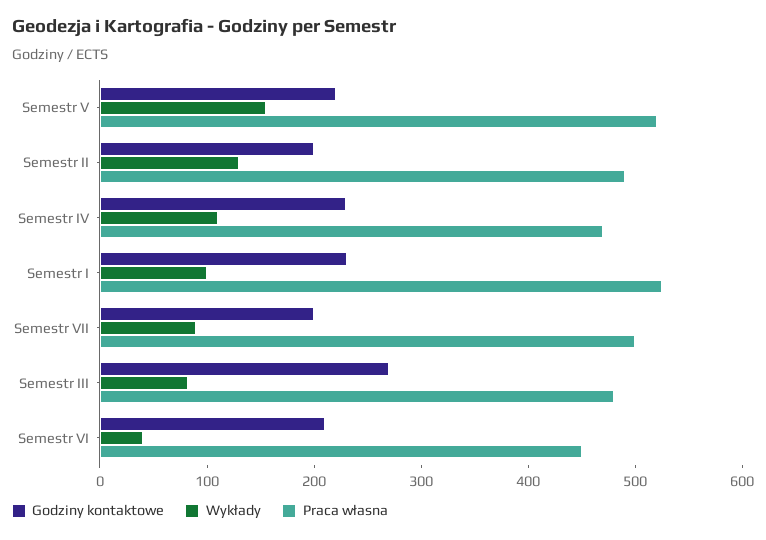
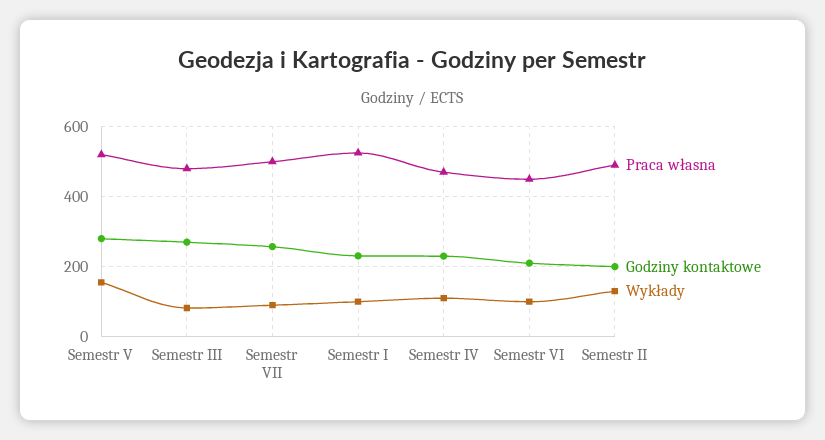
  {
    "Godziny kontaktowe": {
-     "Semestr V": 220,
+     "Semestr V": 280,
      "Semestr II": 200,
      "Semestr IV": 240,
      "Semestr I": 240,
-     "Semestr VII": 200,
+     "Semestr VII": 260,
      "Semestr III": 280,
      "Semestr VI": 220
    },
    "Wykłady": {
      "Semestr V": 160,
      "Semestr II": 140,
      "Semestr IV": 120,
      "Semestr I": 100,
      "Semestr VII": 100,
      "Semestr III": 80,
-     "Semestr VI": 40
+     "Semestr VI": 100
    },
    "Praca własna": {
      "Semestr V": 520,
      "Semestr II": 500,
      "Semestr IV": 480,
      "Semestr I": 520,
      "Semestr VII": 500,
      "Semestr III": 480,
      "Semestr VI": 460
    }
  }

